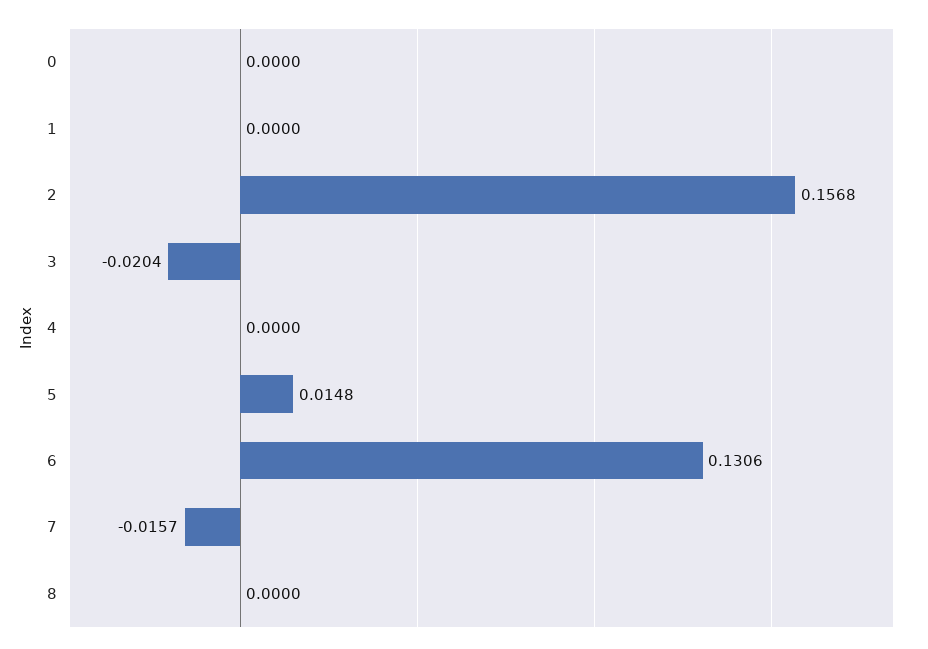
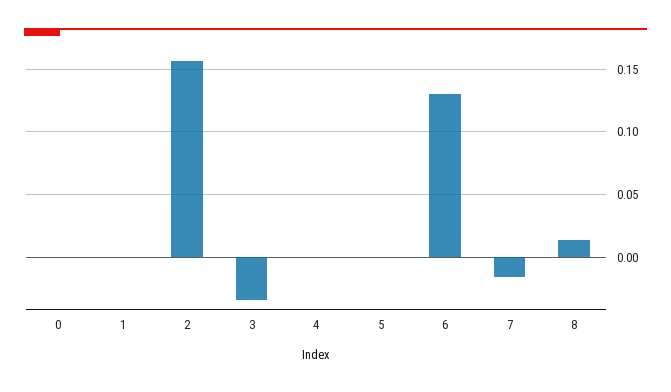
  {
    "0": 0,
    "1": 0,
    "2": 0.1568,
-   "3": -0.0204,
+   "3": -0.035,
    "4": 0,
-   "5": 0.0148,
+   "5": 0,
    "6": 0.1306,
    "7": -0.0157,
-   "8": 0
+   "8": 0.015
  }

